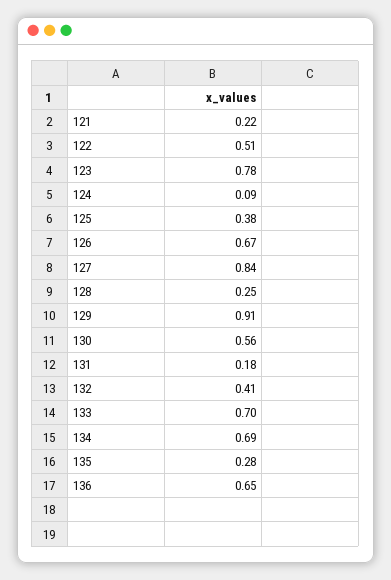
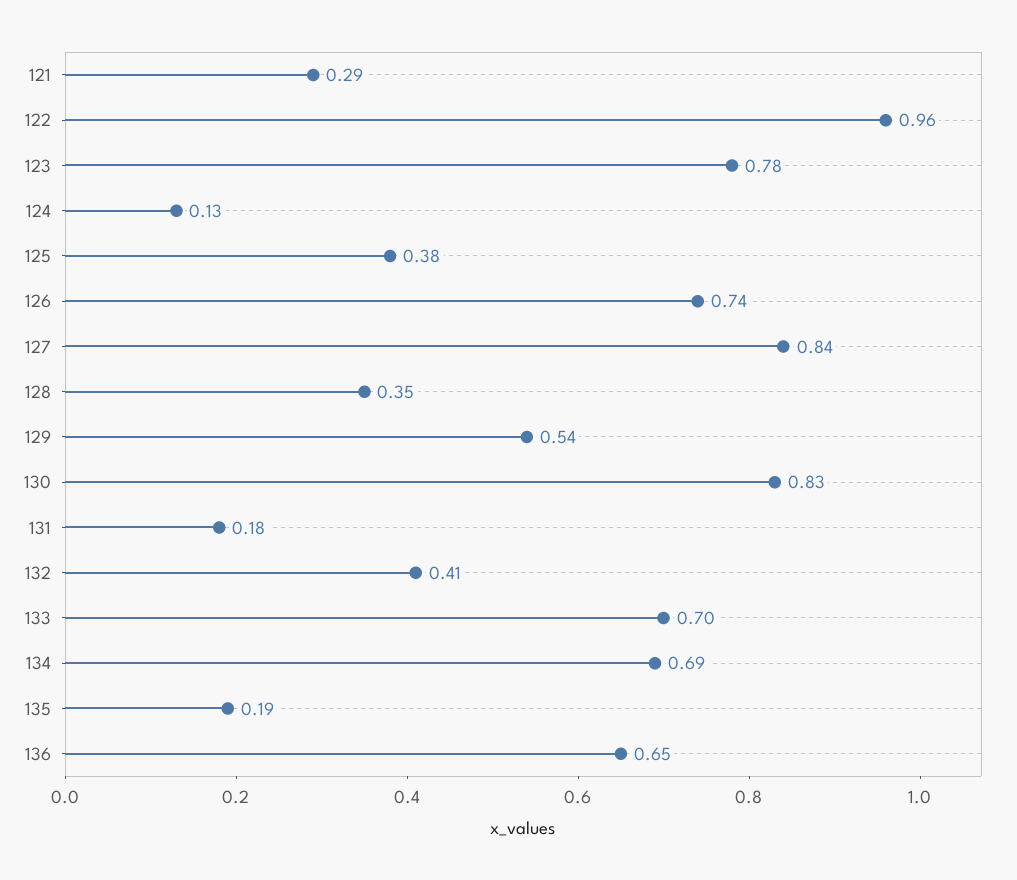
  {
-   "121": 0.22,
+   "121": 0.29,
-   "122": 0.51,
+   "122": 0.96,
    "123": 0.78,
-   "124": 0.09,
+   "124": 0.13,
    "125": 0.38,
-   "126": 0.67,
+   "126": 0.74,
    "127": 0.84,
-   "128": 0.25,
+   "128": 0.35,
-   "129": 0.91,
+   "129": 0.54,
-   "130": 0.56,
+   "130": 0.83,
    "131": 0.18,
    "132": 0.41,
    "133": 0.7,
    "134": 0.69,
-   "135": 0.28,
+   "135": 0.19,
    "136": 0.65
  }

